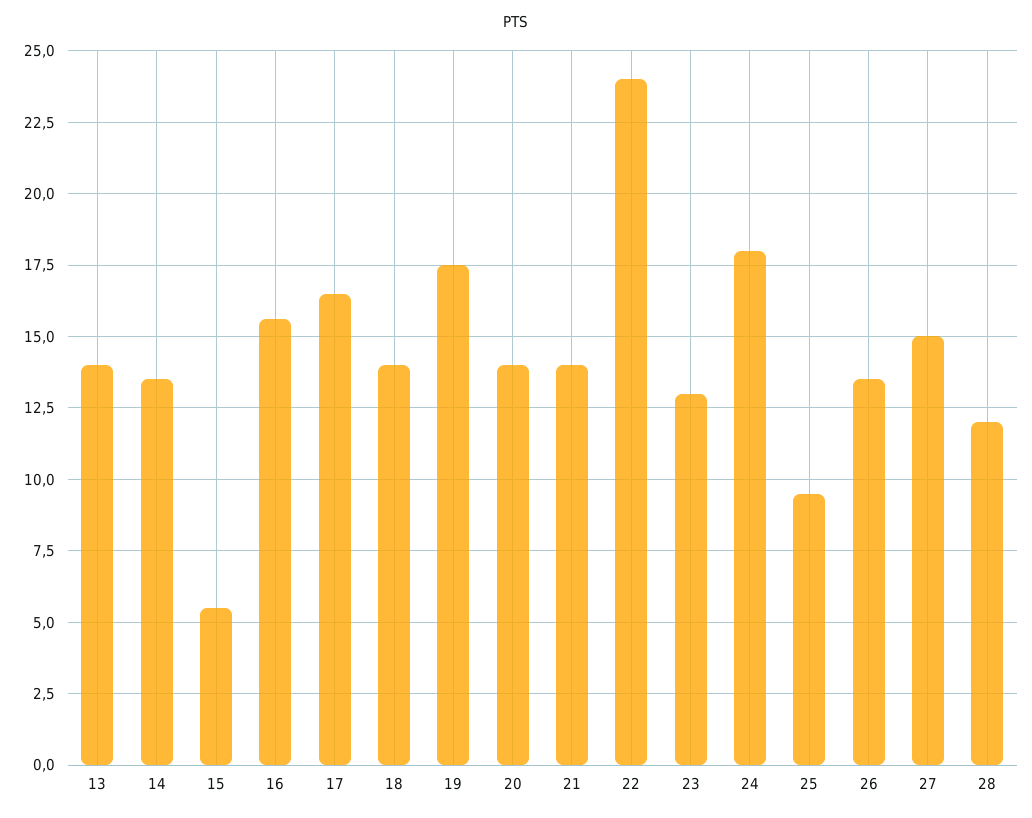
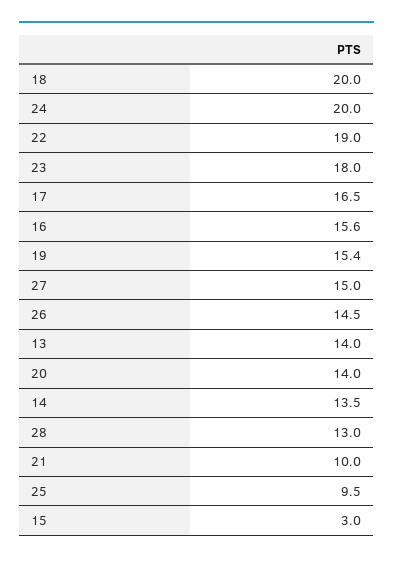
  {
    "13": 14,
    "14": 13.5,
-   "15": 5.5,
+   "15": 3,
    "16": 15.6,
    "17": 16.5,
-   "18": 14,
+   "18": 20,
-   "19": 17.5,
+   "19": 15.4,
    "20": 14,
-   "21": 14,
+   "21": 10,
-   "22": 24,
+   "22": 19,
-   "23": 13,
+   "23": 18,
-   "24": 18,
+   "24": 20,
    "25": 9.5,
-   "26": 13.5,
+   "26": 14.5,
    "27": 15,
-   "28": 12
+   "28": 13
  }

